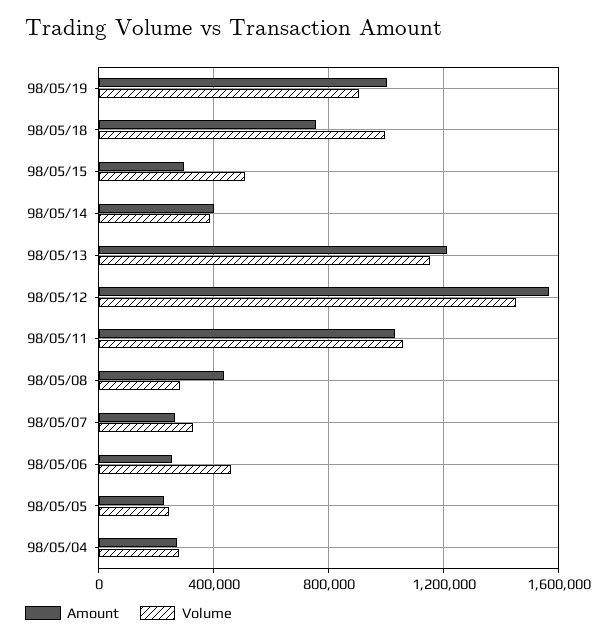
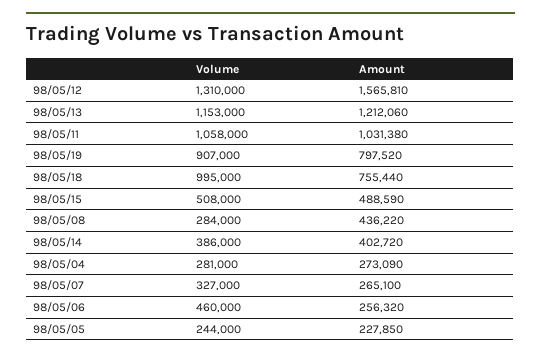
  {
    "Amount": {
-     "98/05/19": 1000000,
+     "98/05/19": 797520,
      "98/05/18": 755440,
-     "98/05/15": 300000,
+     "98/05/15": 488590,
      "98/05/14": 402720,
      "98/05/13": 1212060,
      "98/05/12": 1565810,
      "98/05/11": 1031380,
      "98/05/08": 436220,
      "98/05/07": 265100,
      "98/05/06": 256320,
      "98/05/05": 227850,
      "98/05/04": 273090
    },
    "Volume": {
      "98/05/19": 907000,
      "98/05/18": 995000,
      "98/05/15": 508000,
      "98/05/14": 386000,
      "98/05/13": 1153000,
-     "98/05/12": 1450000,
+     "98/05/12": 1310000,
      "98/05/11": 1058000,
      "98/05/08": 284000,
      "98/05/07": 327000,
      "98/05/06": 460000,
      "98/05/05": 244000,
      "98/05/04": 281000
    }
  }

